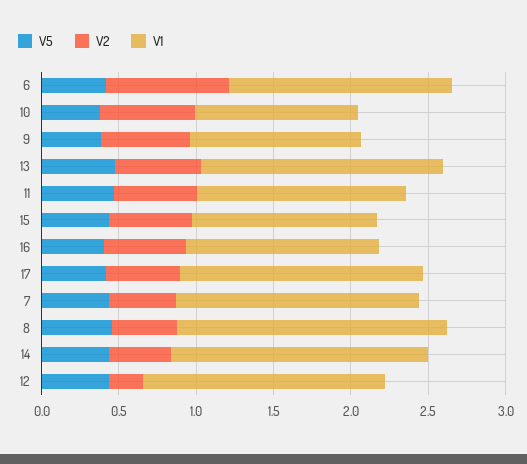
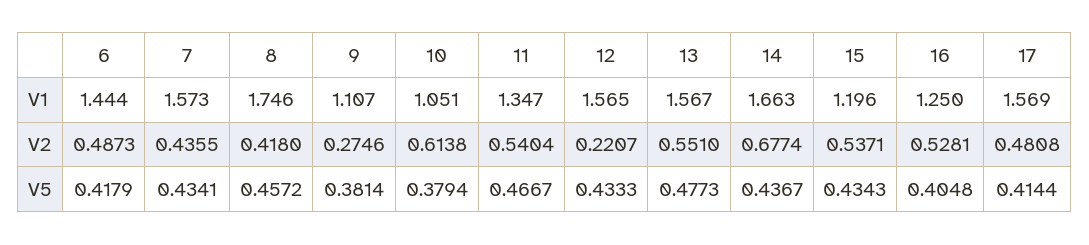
  {
    "V5": {
      "6": 0.4179,
      "10": 0.3794,
      "9": 0.3814,
      "13": 0.4773,
      "11": 0.4667,
      "15": 0.4343,
      "16": 0.4048,
      "17": 0.4144,
      "7": 0.4341,
      "8": 0.4572,
      "14": 0.4367,
      "12": 0.4333
    },
    "V2": {
-     "6": 0.8,
+     "6": 0.4873,
      "10": 0.6138,
-     "9": 0.6,
+     "9": 0.2746,
      "13": 0.551,
      "11": 0.5404,
      "15": 0.5371,
      "16": 0.5281,
      "17": 0.4808,
      "7": 0.4355,
      "8": 0.418,
-     "14": 0.4,
+     "14": 0.6774,
      "12": 0.2207
    },
    "V1": {
      "6": 1.444,
      "10": 1.051,
      "9": 1.107,
      "13": 1.567,
      "11": 1.347,
      "15": 1.196,
      "16": 1.25,
      "17": 1.569,
      "7": 1.573,
      "8": 1.746,
      "14": 1.663,
      "12": 1.565
    }
  }

